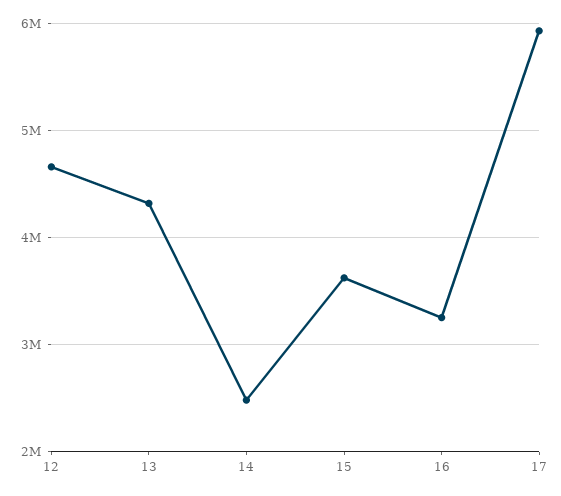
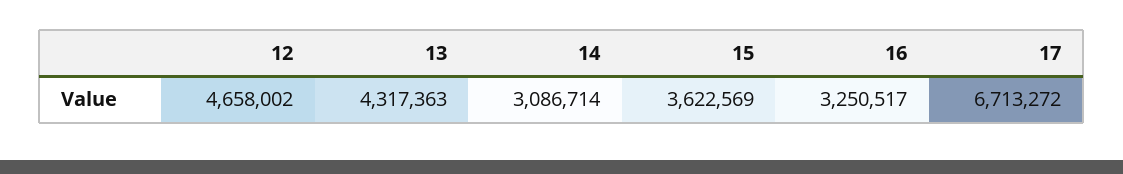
  {
    "12": 4658002,
    "13": 4317363,
-   "14": 2500000,
+   "14": 3086714,
    "15": 3622569,
    "16": 3250517,
-   "17": 5900000
+   "17": 6713272
  }

